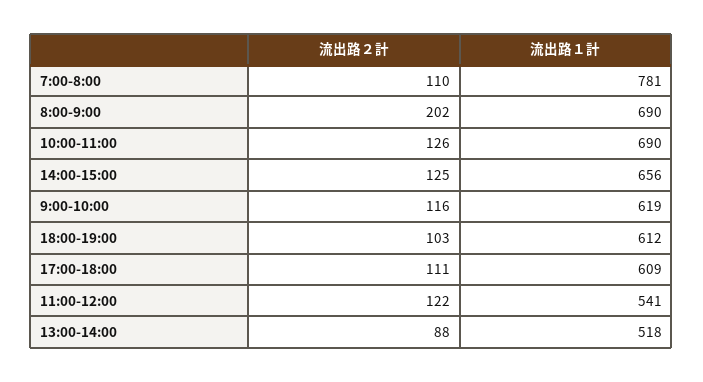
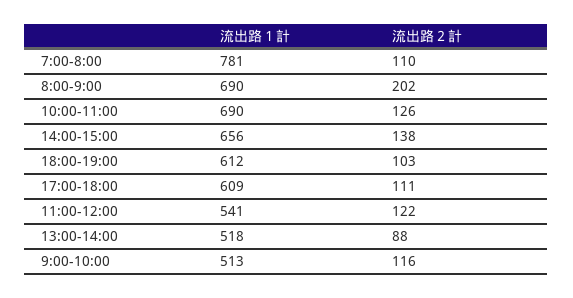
  {
    "流出路２計": {
      "7:00-8:00": 110,
      "8:00-9:00": 202,
      "10:00-11:00": 126,
-     "14:00-15:00": 125,
+     "14:00-15:00": 138,
      "9:00-10:00": 116,
      "18:00-19:00": 103,
      "17:00-18:00": 111,
      "11:00-12:00": 122,
      "13:00-14:00": 88
    },
    "流出路１計": {
      "7:00-8:00": 781,
      "8:00-9:00": 690,
      "10:00-11:00": 690,
      "14:00-15:00": 656,
-     "9:00-10:00": 619,
+     "9:00-10:00": 513,
      "18:00-19:00": 612,
      "17:00-18:00": 609,
      "11:00-12:00": 541,
      "13:00-14:00": 518
    }
  }

